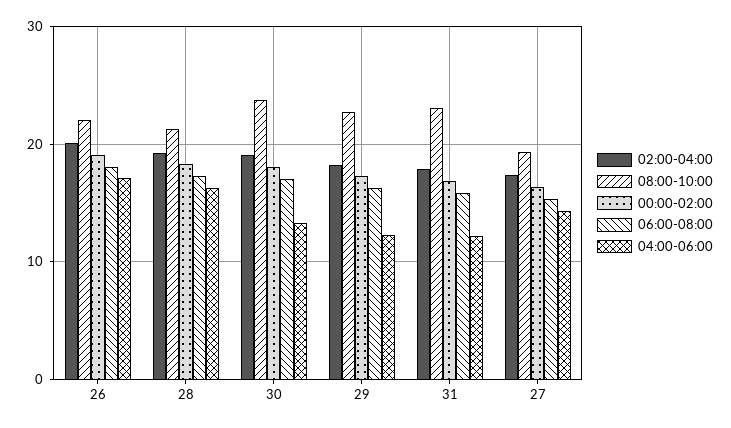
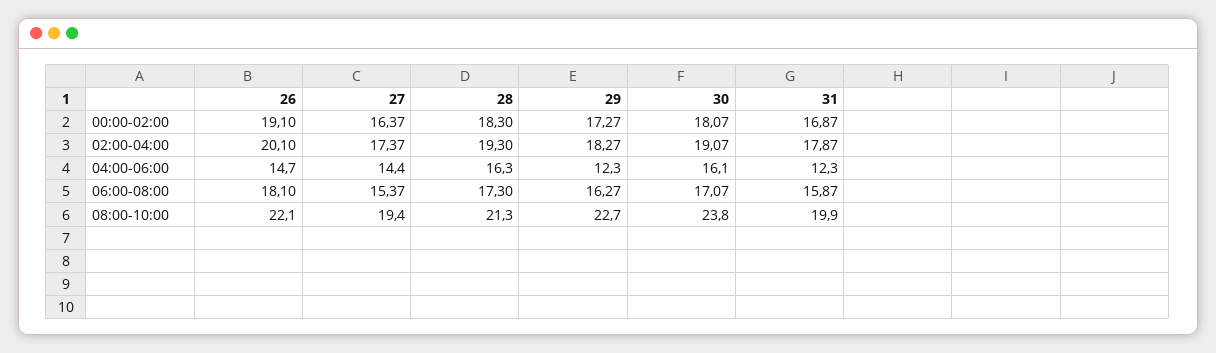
  {
    "02:00-04:00": {
      "26": 20.1,
      "28": 19.3,
      "30": 19.07,
      "29": 18.27,
      "31": 17.87,
      "27": 17.37
    },
    "08:00-10:00": {
      "26": 22.1,
      "28": 21.3,
      "30": 23.8,
      "29": 22.7,
-     "31": 23,
+     "31": 19.9,
      "27": 19.4
    },
    "00:00-02:00": {
      "26": 19.1,
      "28": 18.3,
      "30": 18.07,
      "29": 17.27,
      "31": 16.87,
      "27": 16.37
    },
    "06:00-08:00": {
      "26": 18.1,
      "28": 17.3,
      "30": 17.07,
      "29": 16.27,
      "31": 15.87,
      "27": 15.37
    },
    "04:00-06:00": {
-     "26": 17,
+     "26": 14.7,
      "28": 16.3,
-     "30": 13,
+     "30": 16.1,
      "29": 12.3,
      "31": 12.3,
      "27": 14.4
    }
  }

